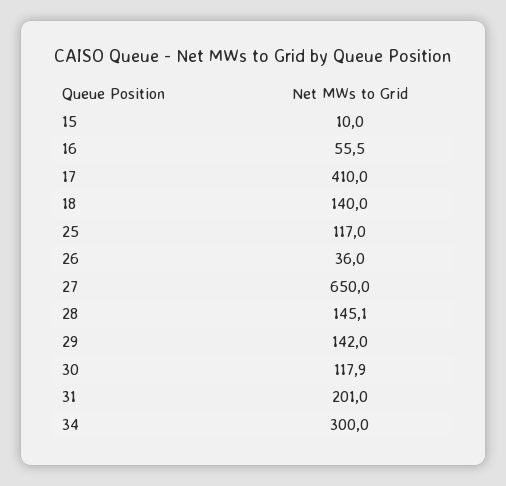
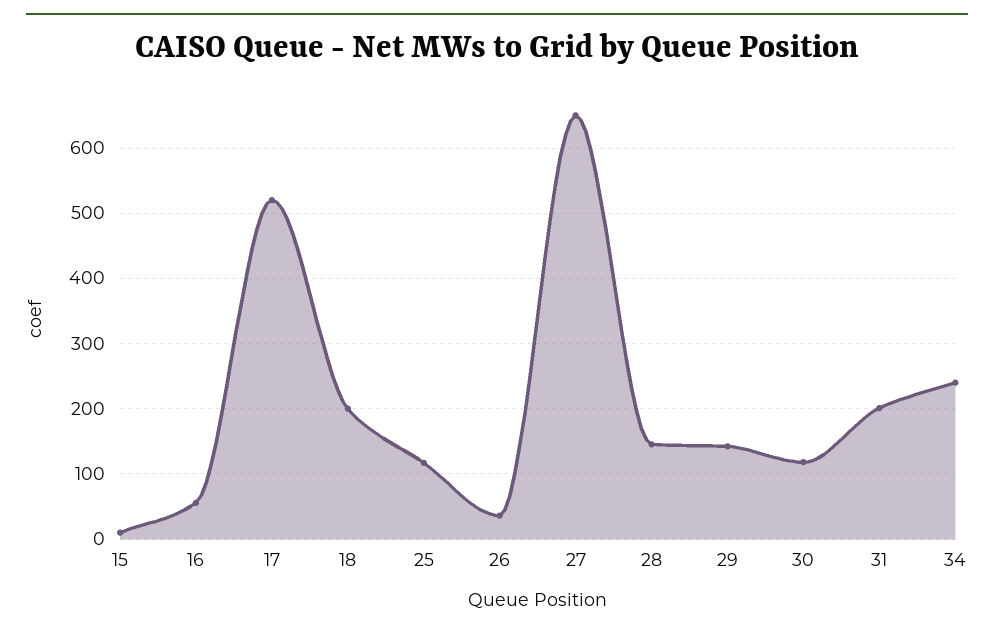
  {
    "15": 10,
    "16": 55.5,
-   "17": 410,
+   "17": 520,
-   "18": 140,
+   "18": 200,
    "25": 117,
    "26": 36,
    "27": 650,
    "28": 145.1,
    "29": 142,
    "30": 117.9,
    "31": 201,
-   "34": 300
+   "34": 240
  }

